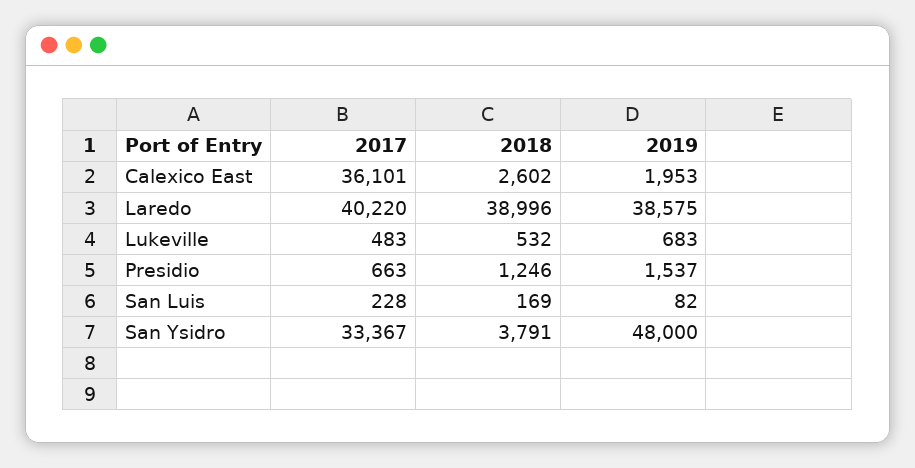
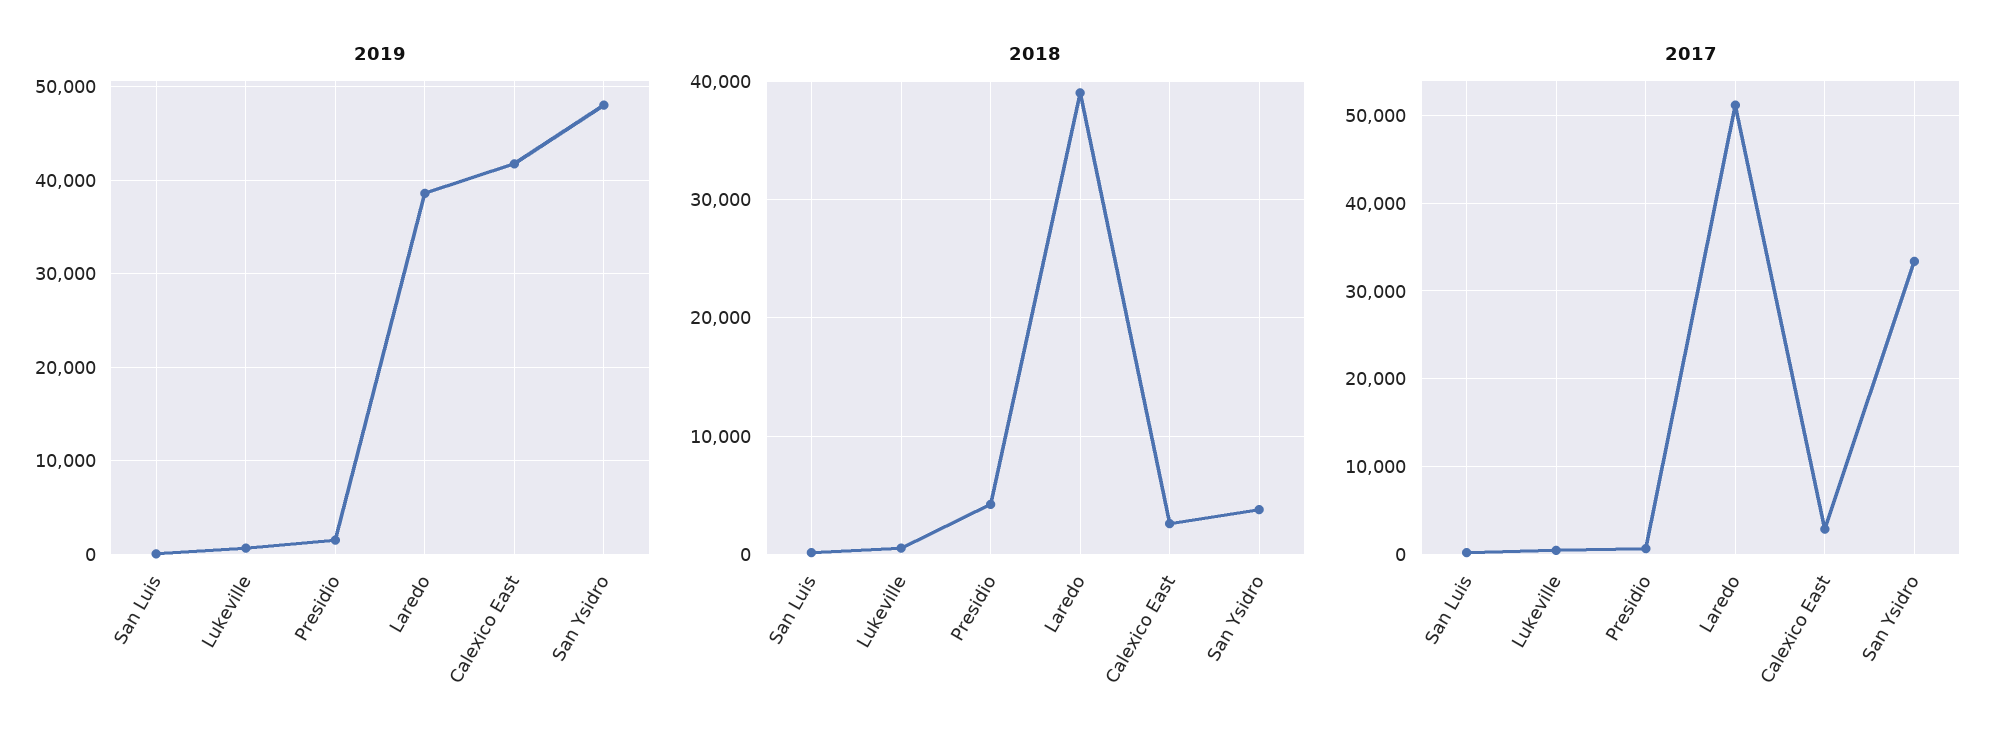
  {
    "2017": {
-     "Calexico East": 36101,
+     "Calexico East": 3000,
-     "Laredo": 40220,
+     "Laredo": 51000,
      "Lukeville": 483,
      "Presidio": 663,
      "San Luis": 228,
      "San Ysidro": 33367
    },
    "2018": {
      "Calexico East": 2602,
      "Laredo": 38996,
      "Lukeville": 532,
-     "Presidio": 1246,
+     "Presidio": 4000,
      "San Luis": 169,
      "San Ysidro": 3791
    },
    "2019": {
-     "Calexico East": 1953,
+     "Calexico East": 42000,
      "Laredo": 38575,
      "Lukeville": 683,
      "Presidio": 1537,
      "San Luis": 82,
      "San Ysidro": 48000
    }
  }

